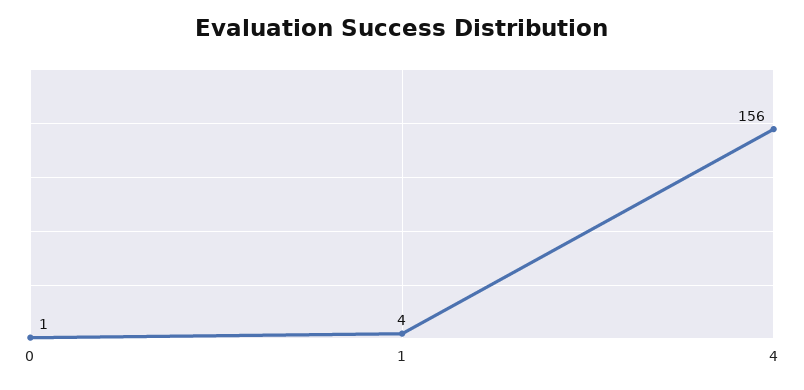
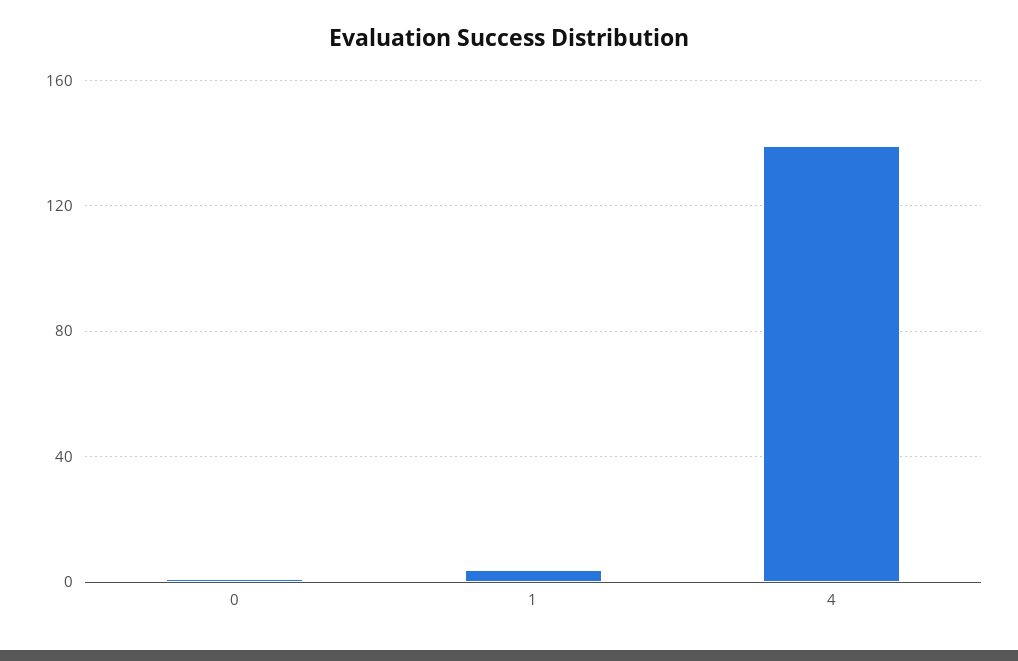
  {
    "0": 1,
    "1": 4,
-   "4": 156
+   "4": 140
  }

